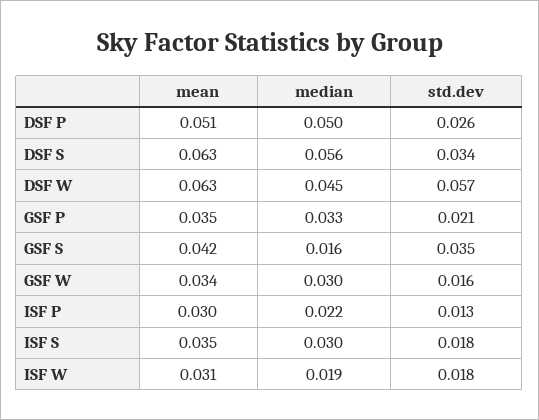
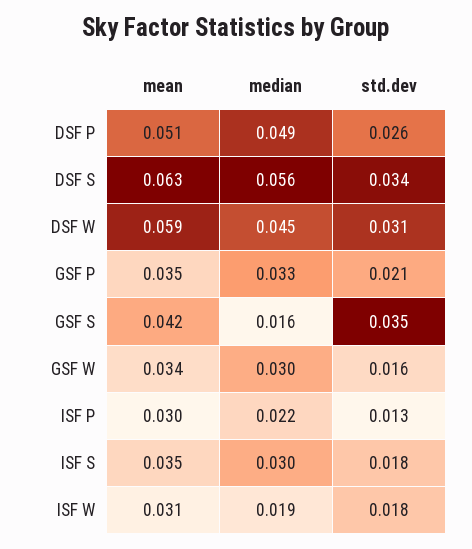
  {
    "mean": {
      "DSF P": 0.051,
      "DSF S": 0.063,
-     "DSF W": 0.063,
+     "DSF W": 0.059,
      "GSF P": 0.035,
      "GSF S": 0.042,
      "GSF W": 0.034,
      "ISF P": 0.03,
      "ISF S": 0.035,
      "ISF W": 0.031
    },
    "median": {
-     "DSF P": 0.05,
+     "DSF P": 0.049,
      "DSF S": 0.056,
      "DSF W": 0.045,
      "GSF P": 0.033,
      "GSF S": 0.016,
      "GSF W": 0.03,
      "ISF P": 0.022,
      "ISF S": 0.03,
      "ISF W": 0.019
    },
    "std.dev": {
      "DSF P": 0.026,
      "DSF S": 0.034,
-     "DSF W": 0.057,
+     "DSF W": 0.031,
      "GSF P": 0.021,
      "GSF S": 0.035,
      "GSF W": 0.016,
      "ISF P": 0.013,
      "ISF S": 0.018,
      "ISF W": 0.018
    }
  }

